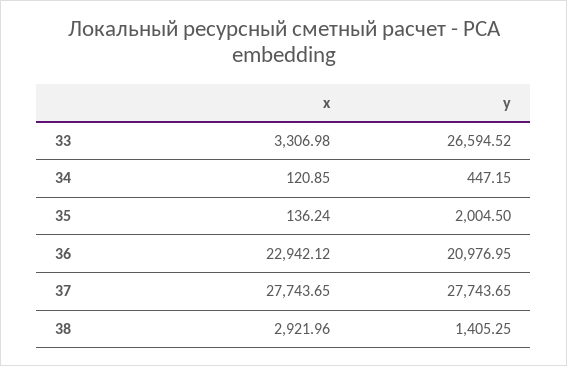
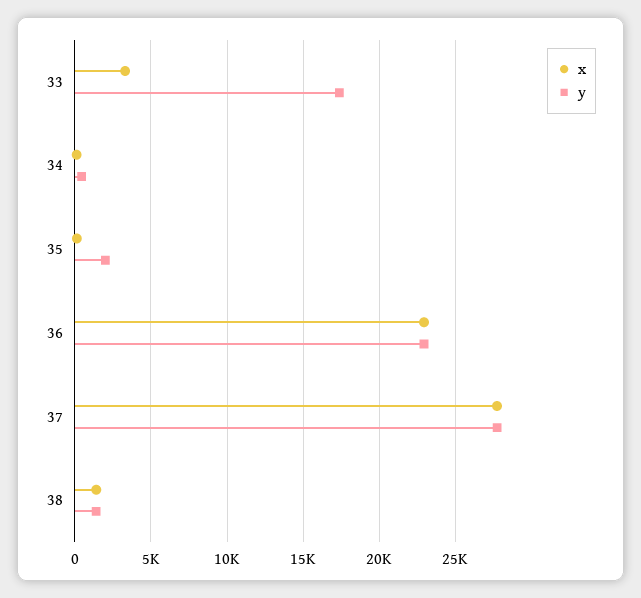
  {
    "x": {
      "33": 3306.98,
      "34": 120.85,
      "35": 136.24,
      "36": 22942.12,
      "37": 27743.65,
-     "38": 2921.96
+     "38": 1500
    },
    "y": {
-     "33": 26594.52,
+     "33": 17500,
      "34": 447.15,
      "35": 2004.5,
-     "36": 20976.95,
+     "36": 23000,
      "37": 27743.65,
      "38": 1405.25
    }
  }

